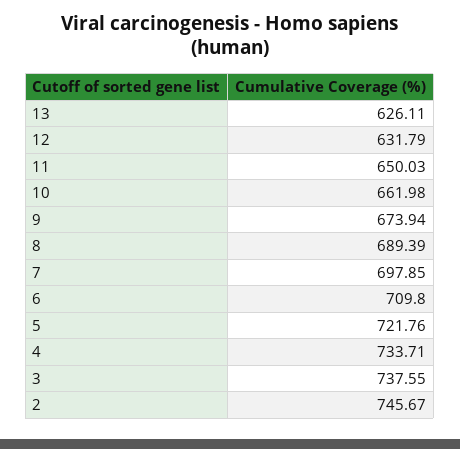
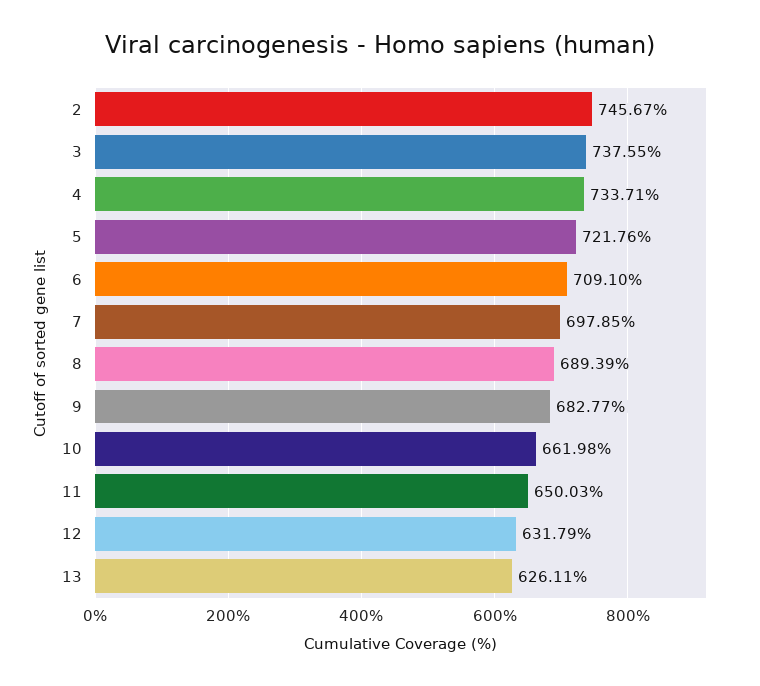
  {
    "13": 626.11,
    "12": 631.79,
    "11": 650.03,
    "10": 661.98,
-   "9": 673.94,
+   "9": 682.77,
    "8": 689.39,
    "7": 697.85,
-   "6": 709.8,
+   "6": 709.1,
    "5": 721.76,
    "4": 733.71,
    "3": 737.55,
    "2": 745.67
  }

